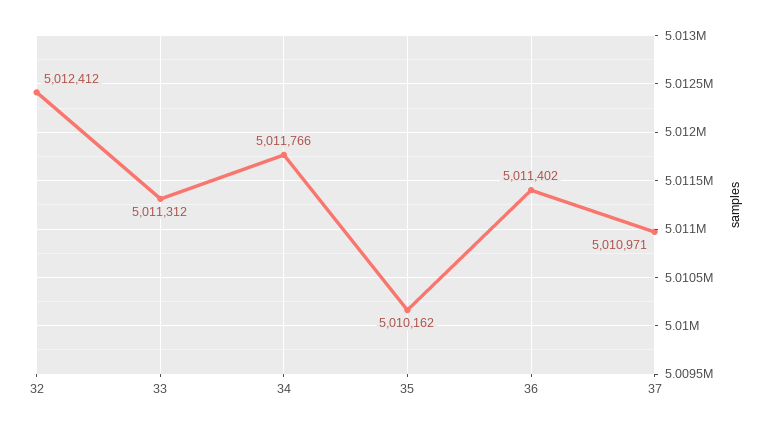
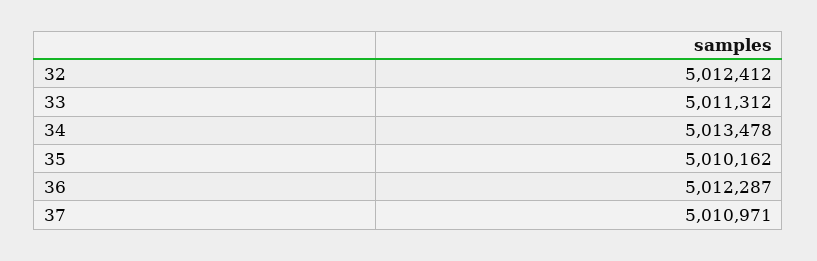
  {
    "32": 5012412,
    "33": 5011312,
-   "34": 5011766,
+   "34": 5013478,
    "35": 5010162,
-   "36": 5011402,
+   "36": 5012287,
    "37": 5010971
  }

